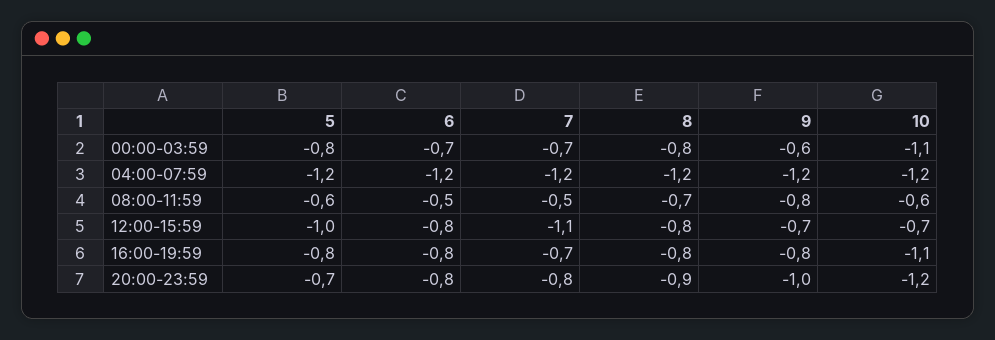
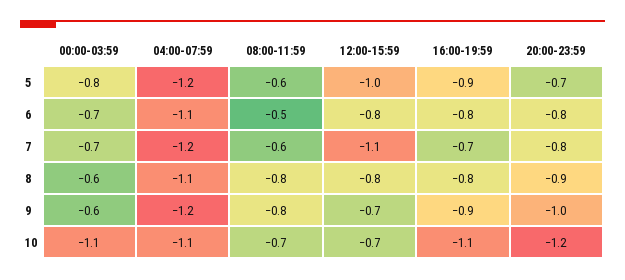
  {
    "5": {
      "00:00-03:59": -0.8,
      "04:00-07:59": -1.2,
      "08:00-11:59": -0.6,
      "12:00-15:59": -1,
-     "16:00-19:59": -0.8,
+     "16:00-19:59": -0.9,
      "20:00-23:59": -0.7
    },
    "6": {
      "00:00-03:59": -0.7,
-     "04:00-07:59": -1.2,
+     "04:00-07:59": -1.1,
      "08:00-11:59": -0.5,
      "12:00-15:59": -0.8,
      "16:00-19:59": -0.8,
      "20:00-23:59": -0.8
    },
    "7": {
      "00:00-03:59": -0.7,
      "04:00-07:59": -1.2,
-     "08:00-11:59": -0.5,
+     "08:00-11:59": -0.6,
      "12:00-15:59": -1.1,
      "16:00-19:59": -0.7,
      "20:00-23:59": -0.8
    },
    "8": {
-     "00:00-03:59": -0.8,
+     "00:00-03:59": -0.6,
-     "04:00-07:59": -1.2,
+     "04:00-07:59": -1.1,
-     "08:00-11:59": -0.7,
+     "08:00-11:59": -0.8,
      "12:00-15:59": -0.8,
      "16:00-19:59": -0.8,
      "20:00-23:59": -0.9
    },
    "9": {
      "00:00-03:59": -0.6,
      "04:00-07:59": -1.2,
      "08:00-11:59": -0.8,
      "12:00-15:59": -0.7,
-     "16:00-19:59": -0.8,
+     "16:00-19:59": -0.9,
      "20:00-23:59": -1
    },
    "10": {
      "00:00-03:59": -1.1,
-     "04:00-07:59": -1.2,
+     "04:00-07:59": -1.1,
-     "08:00-11:59": -0.6,
+     "08:00-11:59": -0.7,
      "12:00-15:59": -0.7,
      "16:00-19:59": -1.1,
      "20:00-23:59": -1.2
    }
  }

